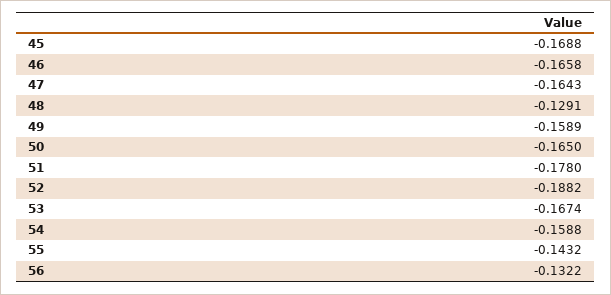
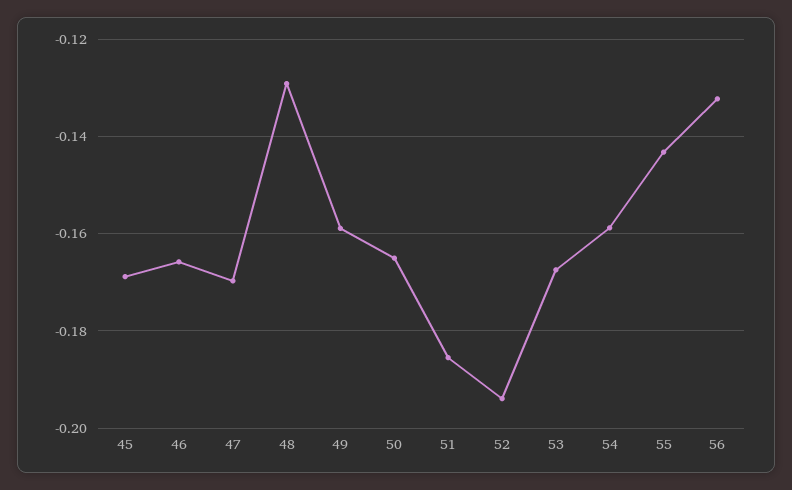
  {
    "45": -0.1688,
    "46": -0.1658,
-   "47": -0.1643,
+   "47": -0.17,
    "48": -0.1291,
    "49": -0.1589,
    "50": -0.165,
-   "51": -0.178,
+   "51": -0.186,
-   "52": -0.1882,
+   "52": -0.194,
    "53": -0.1674,
    "54": -0.1588,
    "55": -0.1432,
    "56": -0.1322
  }

